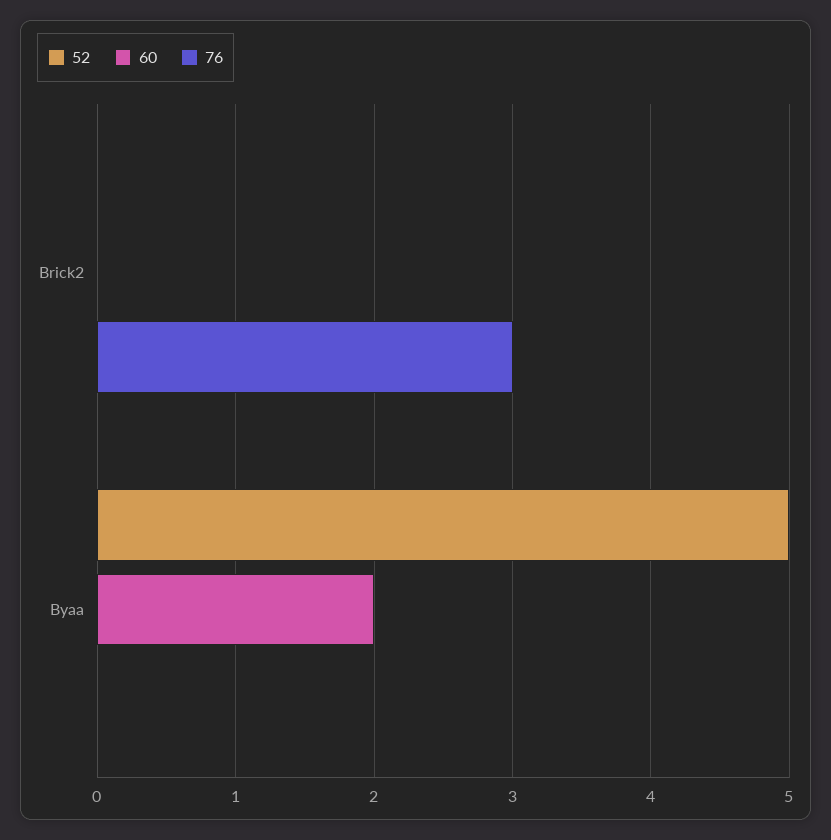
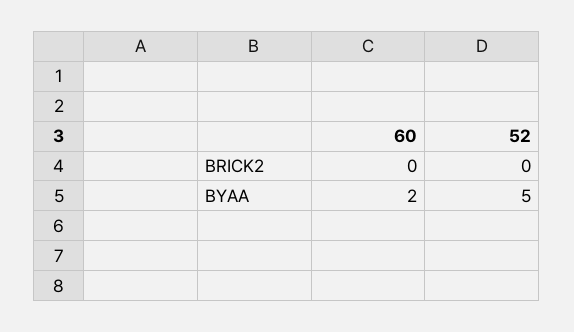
  {
    "52": {
      "Brick2": 0,
      "Byaa": 5
    },
    "60": {
      "Brick2": 0,
      "Byaa": 2
-   },
+   }
-   "76": {
-     "Brick2": 3,
-     "Byaa": 0
-   }
  }

